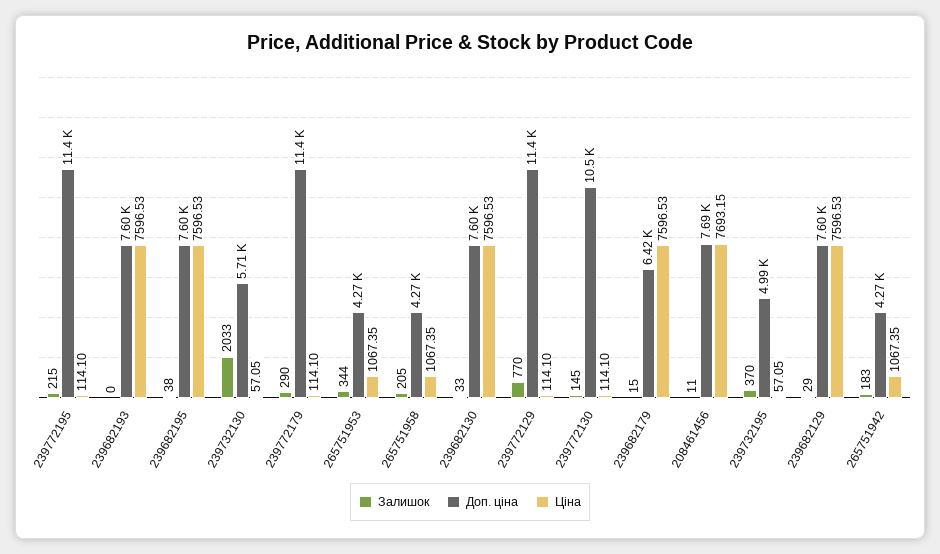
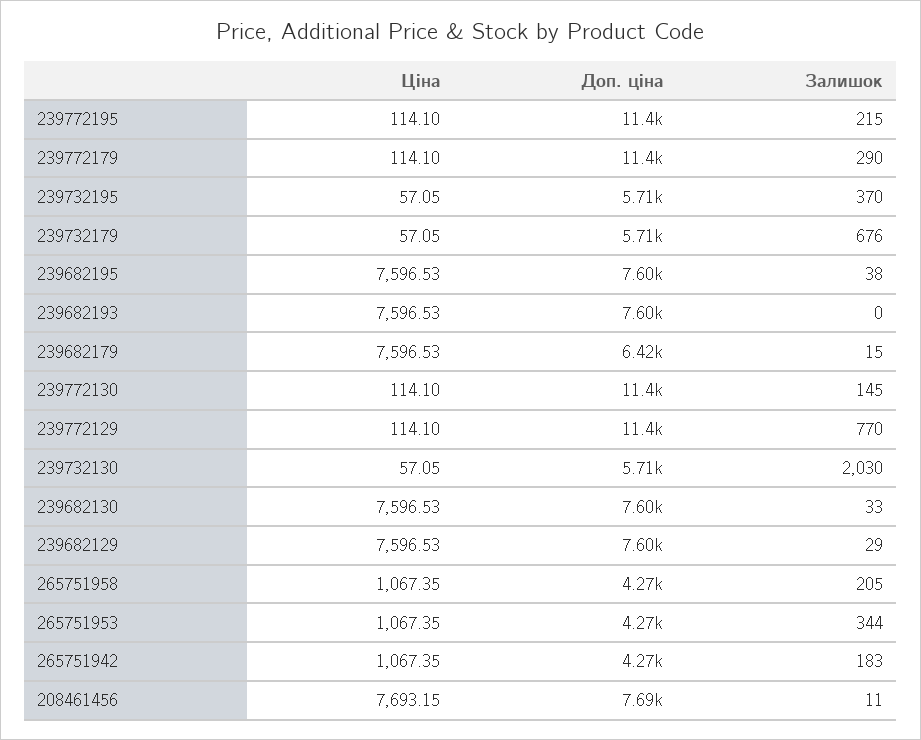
  {
    "Залишок": {
      "239772195": 215,
      "239682193": 0,
      "239682195": 38,
-     "239732130": 2033,
+     "239732130": 2030,
      "239772179": 290,
      "265751953": 344,
      "265751958": 205,
      "239682130": 33,
      "239772129": 770,
      "239772130": 145,
      "239682179": 15,
      "208461456": 11,
      "239732195": 370,
      "239682129": 29,
-     "265751942": 183
+     "265751942": 183,
+     "239732179": 676
    },
    "Доп. ціна": {
      "239772195": 11400,
      "239682193": 7600,
      "239682195": 7600,
      "239732130": 5710,
      "239772179": 11400,
      "265751953": 4270,
      "265751958": 4270,
      "239682130": 7600,
      "239772129": 11400,
-     "239772130": 10500,
+     "239772130": 11400,
      "239682179": 6420,
      "208461456": 7690,
-     "239732195": 4990,
+     "239732195": 5710,
      "239682129": 7600,
-     "265751942": 4270
+     "265751942": 4270,
+     "239732179": 5710
    },
    "Ціна": {
      "239772195": 114.1,
      "239682193": 7596.53,
      "239682195": 7596.53,
      "239732130": 57.05,
      "239772179": 114.1,
      "265751953": 1067.35,
      "265751958": 1067.35,
      "239682130": 7596.53,
      "239772129": 114.1,
      "239772130": 114.1,
      "239682179": 7596.53,
      "208461456": 7693.15,
      "239732195": 57.05,
      "239682129": 7596.53,
-     "265751942": 1067.35
+     "265751942": 1067.35,
+     "239732179": 57.05
    }
  }

